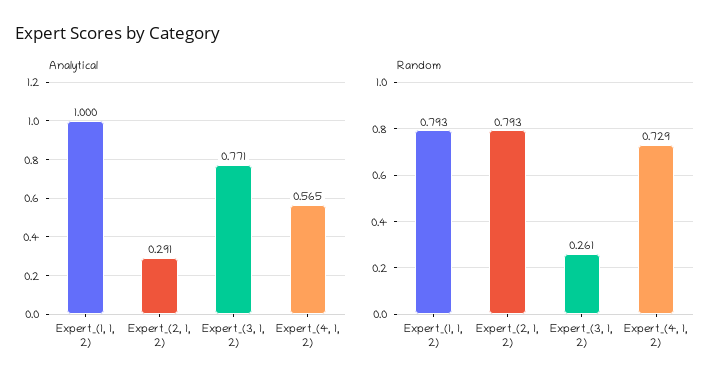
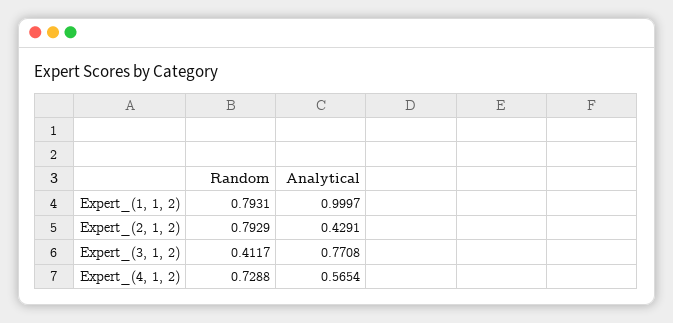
  {
    "Analytical": {
      "Expert_(1, 1, 2)": 0.9997,
-     "Expert_(2, 1, 2)": 0.291,
+     "Expert_(2, 1, 2)": 0.4291,
      "Expert_(3, 1, 2)": 0.7708,
      "Expert_(4, 1, 2)": 0.5654
    },
    "Random": {
      "Expert_(1, 1, 2)": 0.7931,
      "Expert_(2, 1, 2)": 0.7929,
-     "Expert_(3, 1, 2)": 0.261,
+     "Expert_(3, 1, 2)": 0.4117,
      "Expert_(4, 1, 2)": 0.7288
    }
  }

